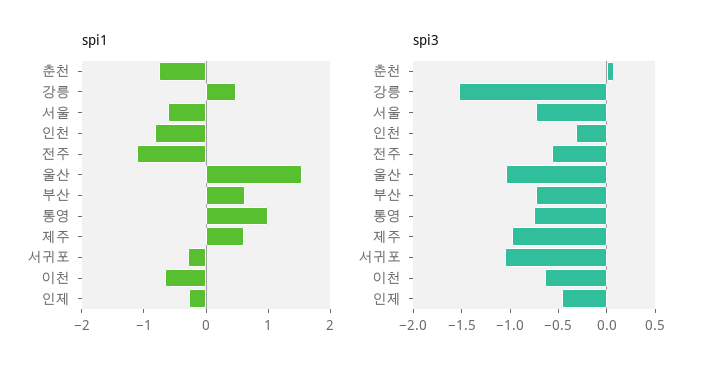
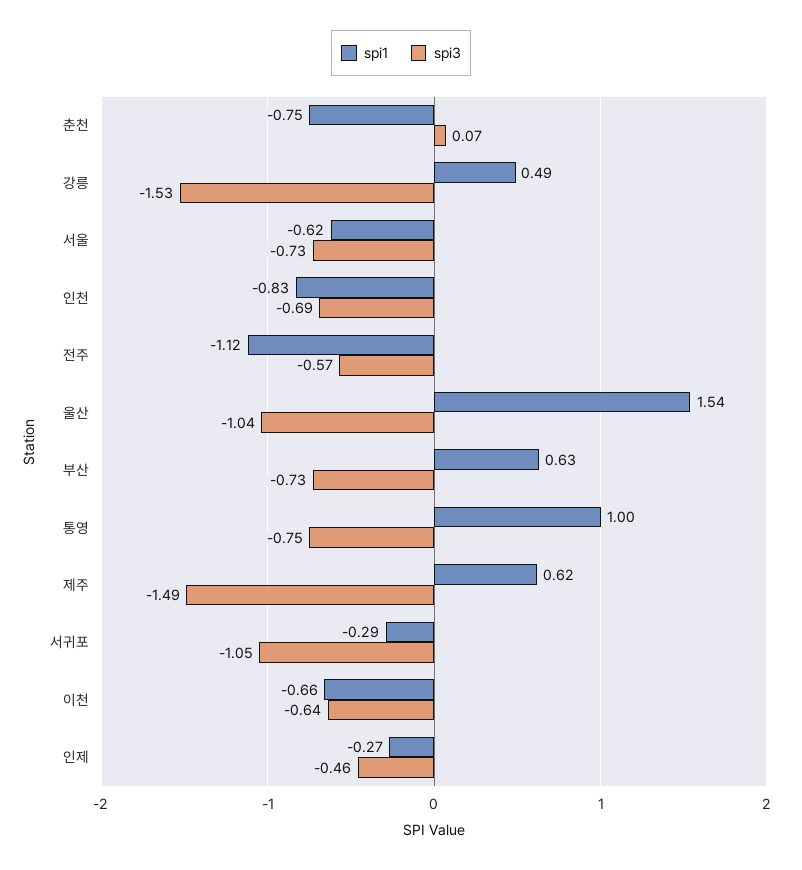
  {
    "spi1": {
      "춘천": -0.75,
      "강릉": 0.49,
      "서울": -0.62,
      "인천": -0.83,
      "전주": -1.12,
      "울산": 1.54,
      "부산": 0.63,
      "통영": 1,
      "제주": 0.62,
      "서귀포": -0.29,
      "이천": -0.66,
      "인제": -0.27
    },
    "spi3": {
      "춘천": 0.07,
      "강릉": -1.53,
      "서울": -0.73,
-     "인천": -0.3,
+     "인천": -0.69,
      "전주": -0.57,
      "울산": -1.04,
      "부산": -0.73,
      "통영": -0.75,
-     "제주": -1,
+     "제주": -1.49,
      "서귀포": -1.05,
      "이천": -0.64,
      "인제": -0.46
    }
  }

